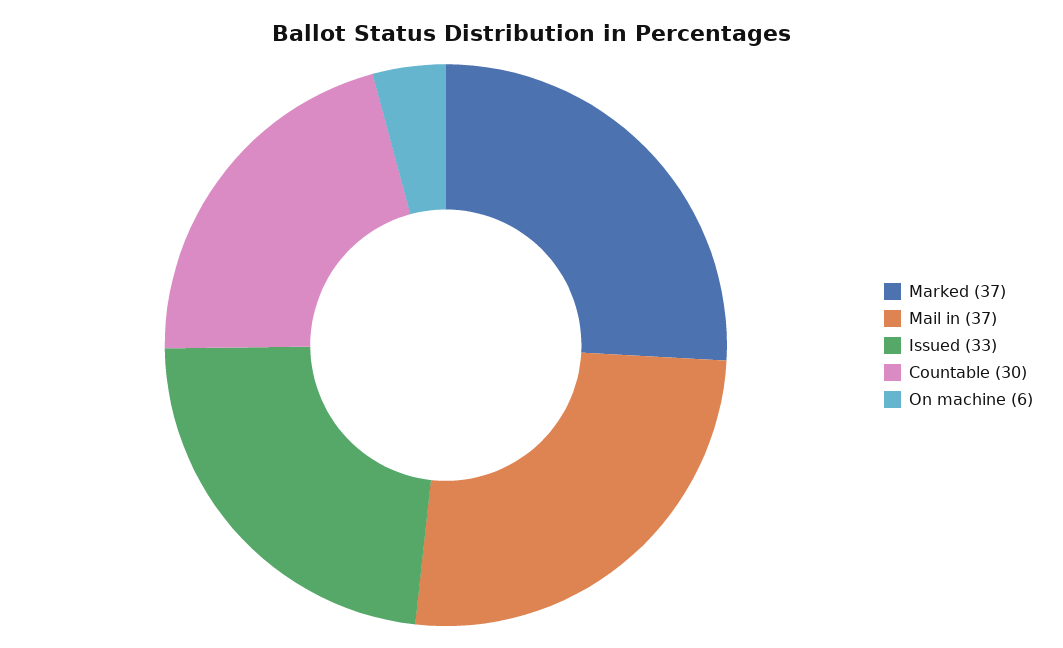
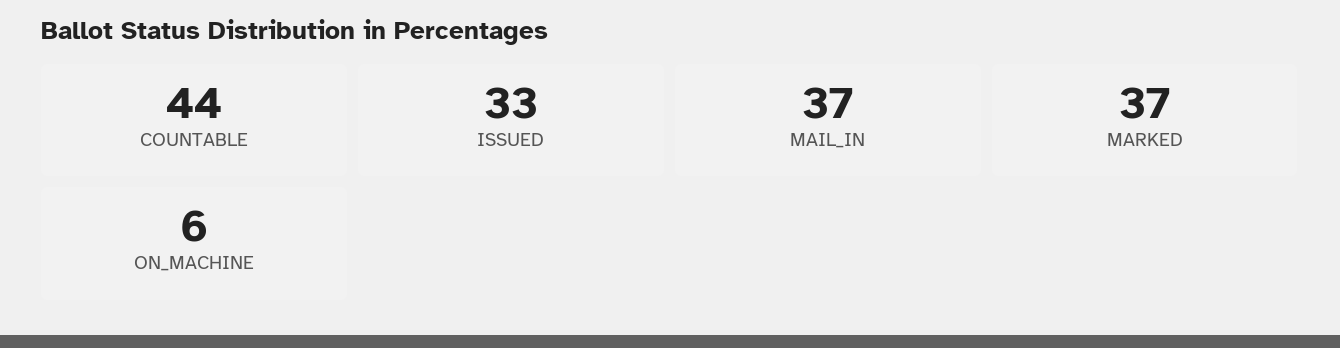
  {
    "Marked": 37,
    "Mail in": 37,
    "Issued": 33,
-   "Countable": 30,
+   "Countable": 44,
    "On machine": 6
  }

